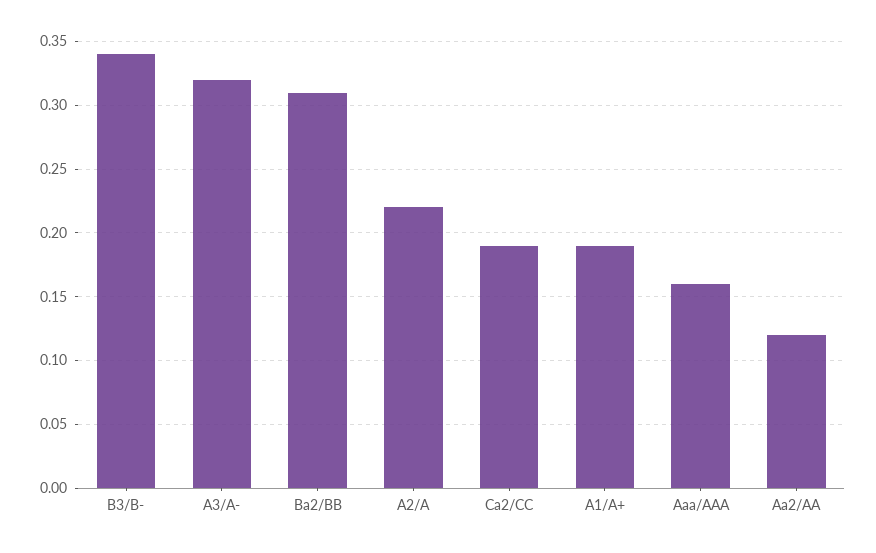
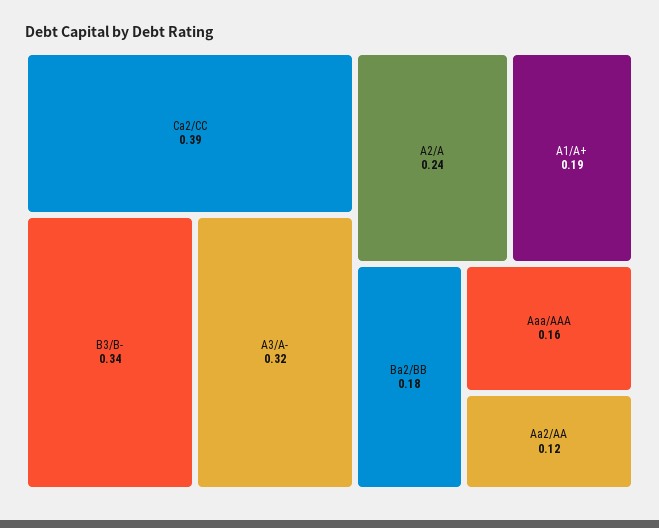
  {
    "B3/B-": 0.34,
    "A3/A-": 0.32,
-   "Ba2/BB": 0.31,
+   "Ba2/BB": 0.18,
-   "A2/A": 0.22,
+   "A2/A": 0.24,
-   "Ca2/CC": 0.19,
+   "Ca2/CC": 0.39,
    "A1/A+": 0.19,
    "Aaa/AAA": 0.16,
    "Aa2/AA": 0.12
  }

